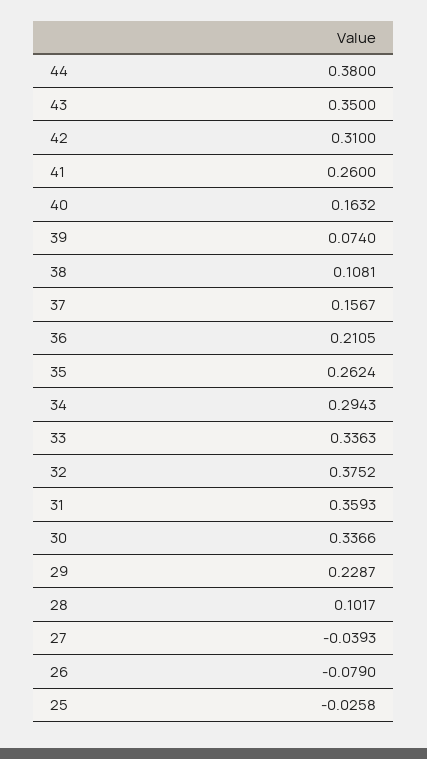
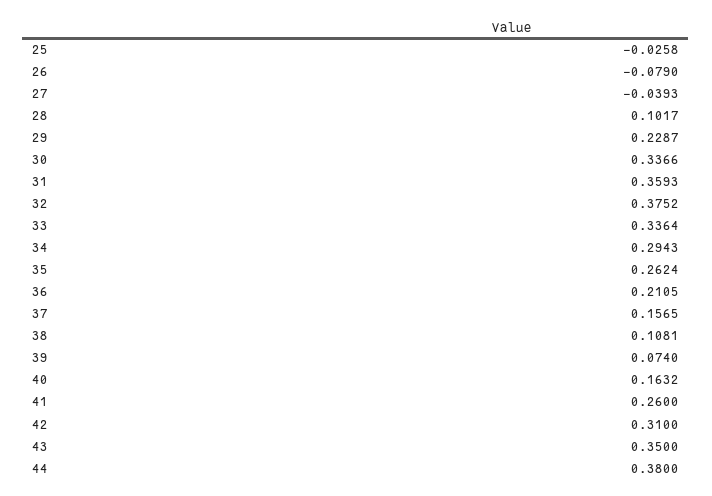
  {
    "44": 0.38,
    "43": 0.35,
    "42": 0.31,
    "41": 0.26,
    "40": 0.1632,
    "39": 0.074,
    "38": 0.1081,
-   "37": 0.1567,
+   "37": 0.1565,
    "36": 0.2105,
    "35": 0.2624,
    "34": 0.2943,
-   "33": 0.3363,
+   "33": 0.3364,
    "32": 0.3752,
    "31": 0.3593,
    "30": 0.3366,
    "29": 0.2287,
    "28": 0.1017,
    "27": -0.0393,
    "26": -0.079,
    "25": -0.0258
  }

